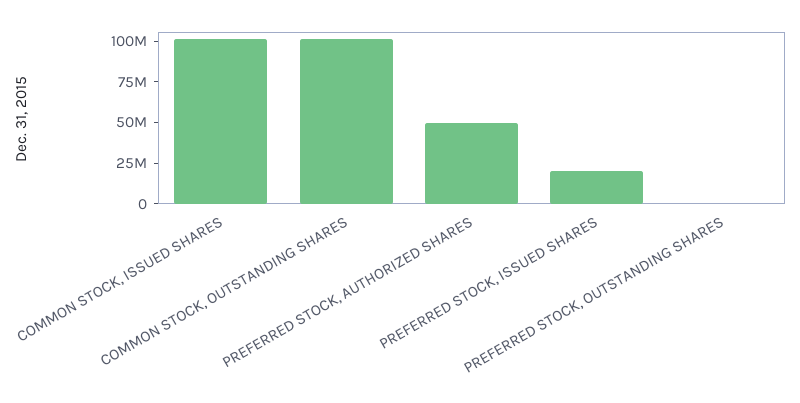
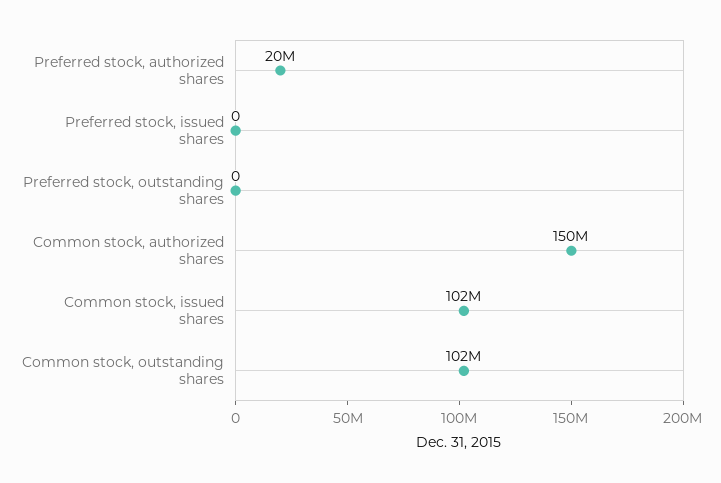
  {
    "COMMON STOCK, ISSUED SHARES": 102000000,
    "COMMON STOCK, OUTSTANDING SHARES": 102000000,
-   "PREFERRED STOCK, AUTHORIZED SHARES": 50000000,
+   "PREFERRED STOCK, AUTHORIZED SHARES": 20000000,
-   "PREFERRED STOCK, ISSUED SHARES": 20000000,
+   "PREFERRED STOCK, ISSUED SHARES": 0,
-   "PREFERRED STOCK, OUTSTANDING SHARES": 0
+   "PREFERRED STOCK, OUTSTANDING SHARES": 0,
+   "Common stock, authorized shares": 150000000
  }

